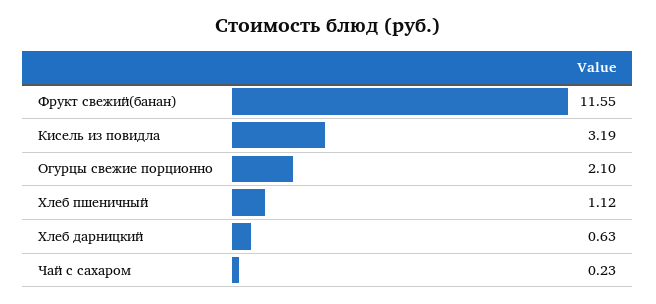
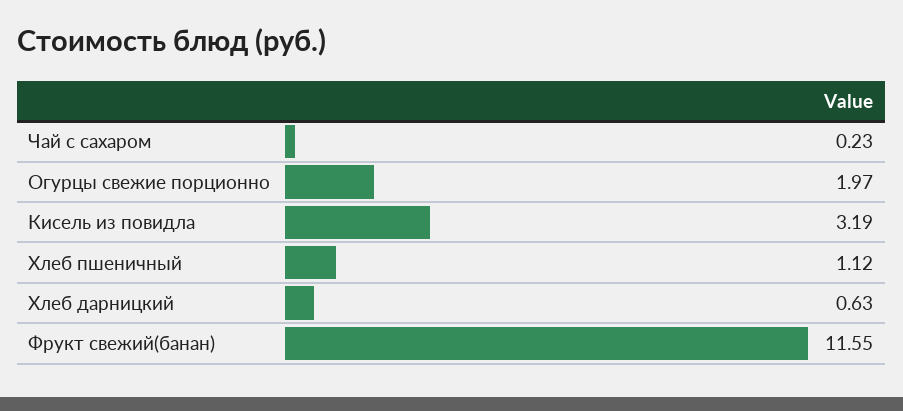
  {
    "Фрукт свежий(банан)": 11.55,
    "Кисель из повидла": 3.19,
-   "Огурцы свежие порционно": 2.1,
+   "Огурцы свежие порционно": 1.97,
    "Хлеб пшеничный": 1.12,
    "Хлеб дарницкий": 0.63,
    "Чай с сахаром": 0.23
  }

